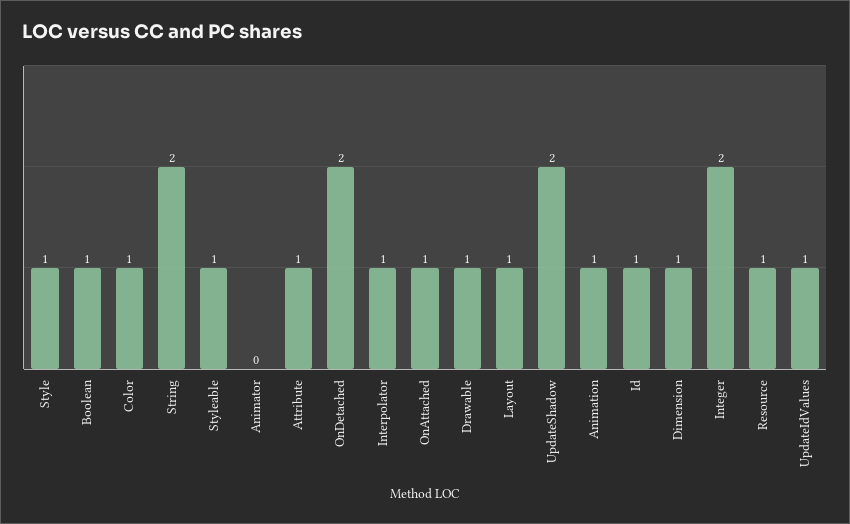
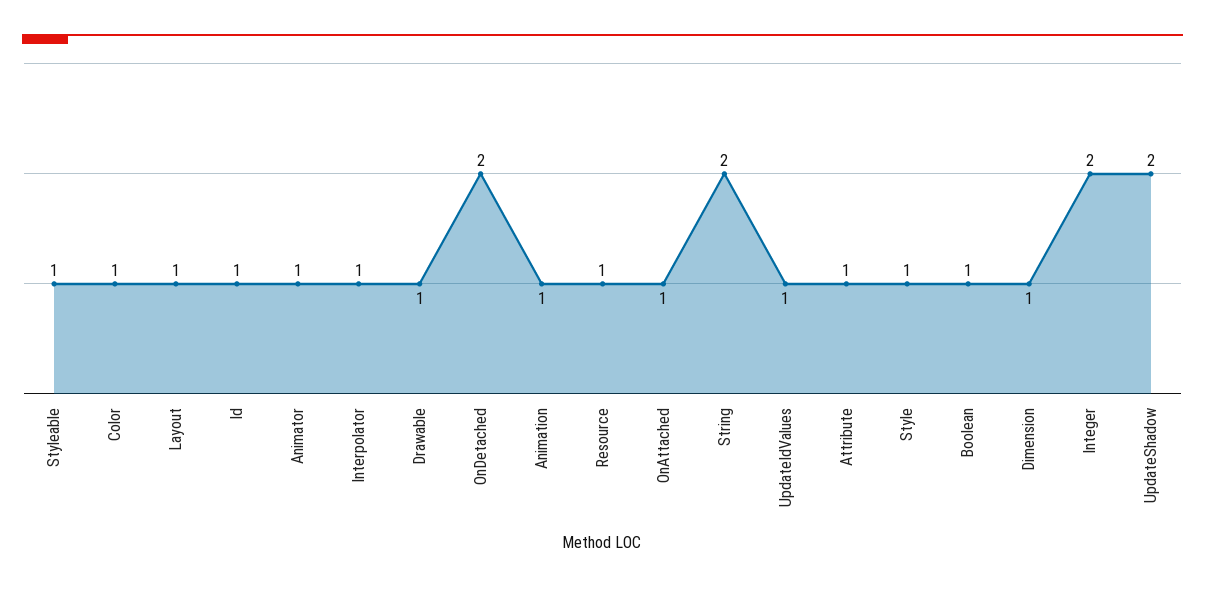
  {
    "Style": 1,
    "Boolean": 1,
    "Color": 1,
    "String": 2,
    "Styleable": 1,
-   "Animator": 0,
+   "Animator": 1,
    "Attribute": 1,
    "OnDetached": 2,
    "Interpolator": 1,
    "OnAttached": 1,
    "Drawable": 1,
    "Layout": 1,
    "UpdateShadow": 2,
    "Animation": 1,
    "Id": 1,
    "Dimension": 1,
    "Integer": 2,
    "Resource": 1,
    "UpdateIdValues": 1
  }

